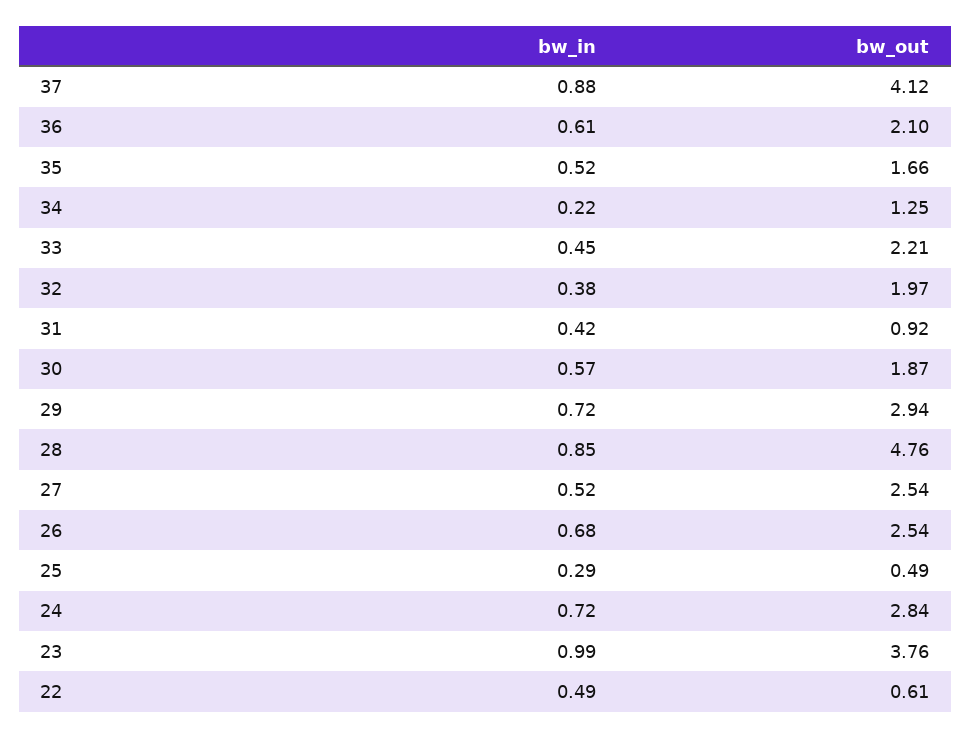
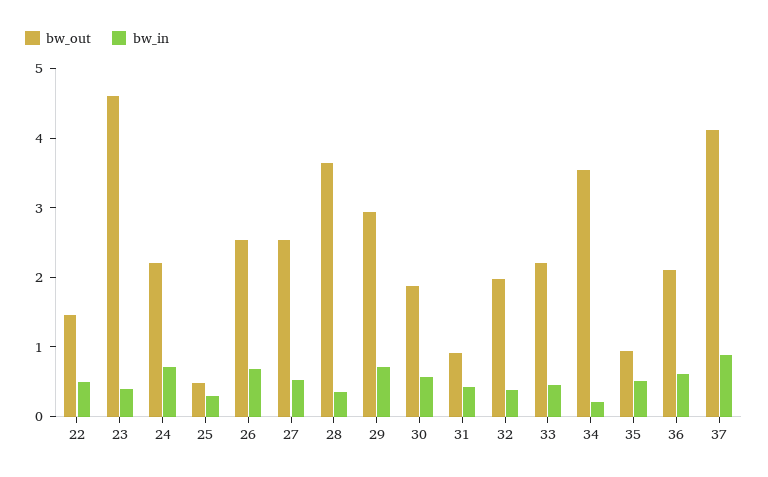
  {
    "bw_in": {
      "37": 0.88,
      "36": 0.61,
      "35": 0.52,
      "34": 0.22,
      "33": 0.45,
      "32": 0.38,
      "31": 0.42,
      "30": 0.57,
      "29": 0.72,
-     "28": 0.85,
+     "28": 0.4,
      "27": 0.52,
      "26": 0.68,
      "25": 0.29,
      "24": 0.72,
-     "23": 0.99,
+     "23": 0.4,
      "22": 0.49
    },
    "bw_out": {
      "37": 4.12,
      "36": 2.1,
-     "35": 1.66,
+     "35": 1,
-     "34": 1.25,
+     "34": 3.6,
      "33": 2.21,
      "32": 1.97,
      "31": 0.92,
      "30": 1.87,
      "29": 2.94,
-     "28": 4.76,
+     "28": 3.6,
      "27": 2.54,
      "26": 2.54,
      "25": 0.49,
-     "24": 2.84,
+     "24": 2.2,
-     "23": 3.76,
+     "23": 4.6,
-     "22": 0.61
+     "22": 1.4
    }
  }

